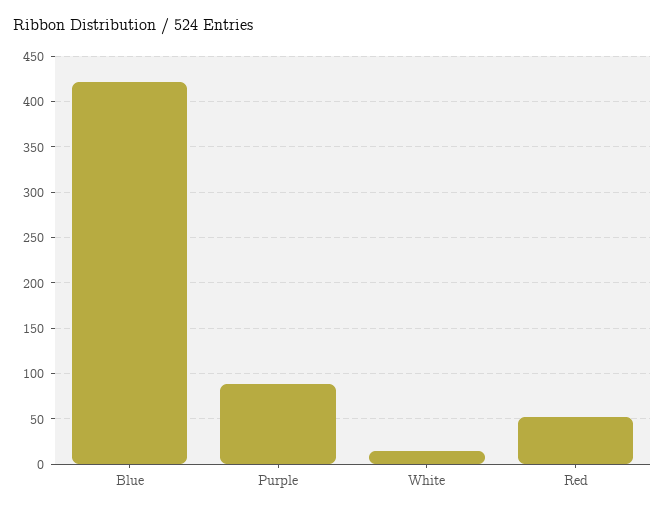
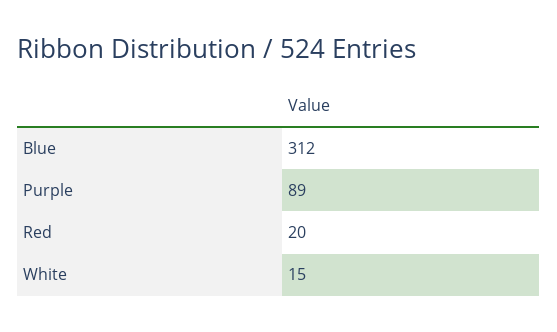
  {
-   "Blue": 420,
+   "Blue": 312,
    "Purple": 89,
    "White": 15,
-   "Red": 50
+   "Red": 20
  }

